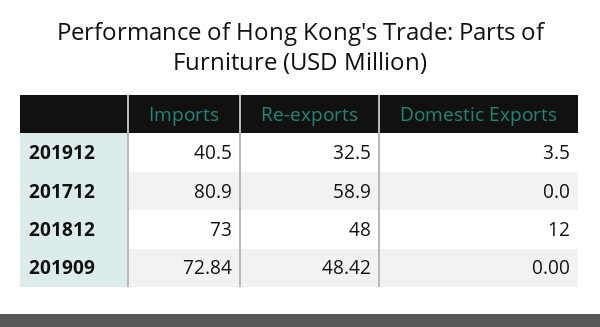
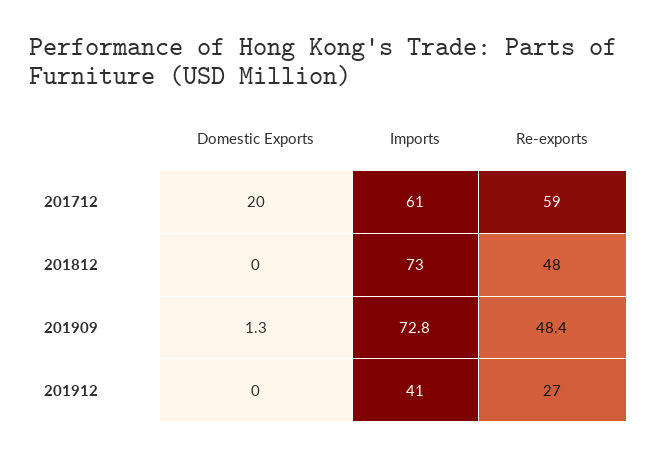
  {
    "Imports": {
      "201912": 40.5,
-     "201712": 80.9,
+     "201712": 61,
      "201812": 73,
      "201909": 72.84
    },
    "Re-exports": {
-     "201912": 32.5,
+     "201912": 27,
      "201712": 58.9,
      "201812": 48,
      "201909": 48.42
    },
    "Domestic Exports": {
-     "201912": 3.5,
+     "201912": 0,
-     "201712": 0,
+     "201712": 20,
-     "201812": 12,
+     "201812": 0,
-     "201909": 0
+     "201909": 1.3
    }
  }

